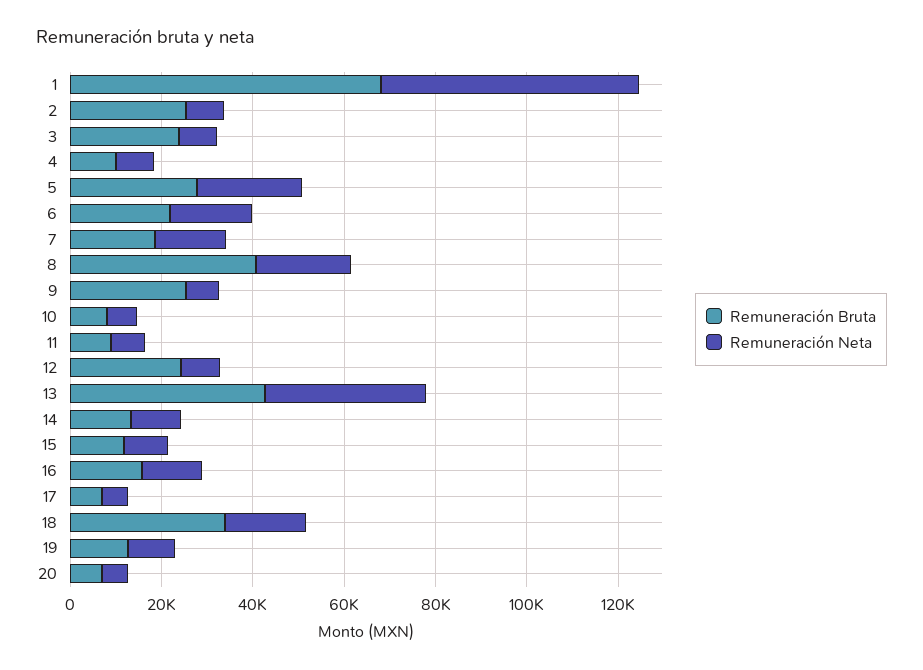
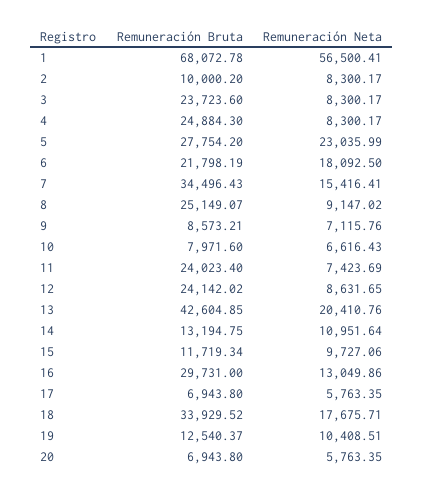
  {
    "Remuneración Bruta": {
      "1": 68072.78,
-     "2": 25000,
+     "2": 10000.2,
      "3": 23723.6,
-     "4": 10000,
+     "4": 24884.3,
      "5": 27754.2,
      "6": 21798.19,
-     "7": 20000,
+     "7": 34496.43,
-     "8": 40000,
+     "8": 25149.07,
-     "9": 25000,
+     "9": 8573.21,
      "10": 7971.6,
-     "11": 10000,
+     "11": 24023.4,
      "12": 24142.02,
      "13": 42604.85,
      "14": 13194.75,
      "15": 11719.34,
-     "16": 15000,
+     "16": 29731,
      "17": 6943.8,
      "18": 33929.52,
      "19": 12540.37,
      "20": 6943.8
    },
    "Remuneración Neta": {
      "1": 56500.41,
      "2": 8300.17,
      "3": 8300.17,
      "4": 8300.17,
      "5": 23035.99,
      "6": 18092.5,
      "7": 15416.41,
-     "8": 20000,
+     "8": 9147.02,
      "9": 7115.76,
      "10": 6616.43,
      "11": 7423.69,
      "12": 8631.65,
-     "13": 35000,
+     "13": 20410.76,
      "14": 10951.64,
      "15": 9727.06,
      "16": 13049.86,
      "17": 5763.35,
      "18": 17675.71,
      "19": 10408.51,
      "20": 5763.35
    }
  }

